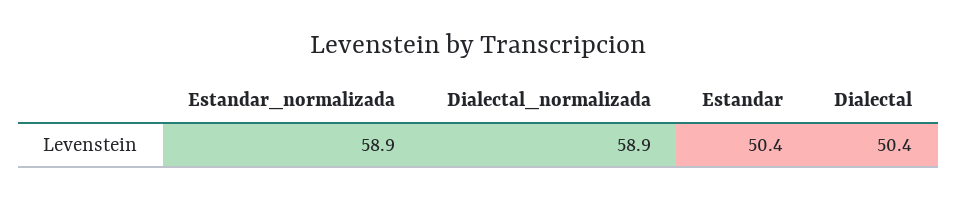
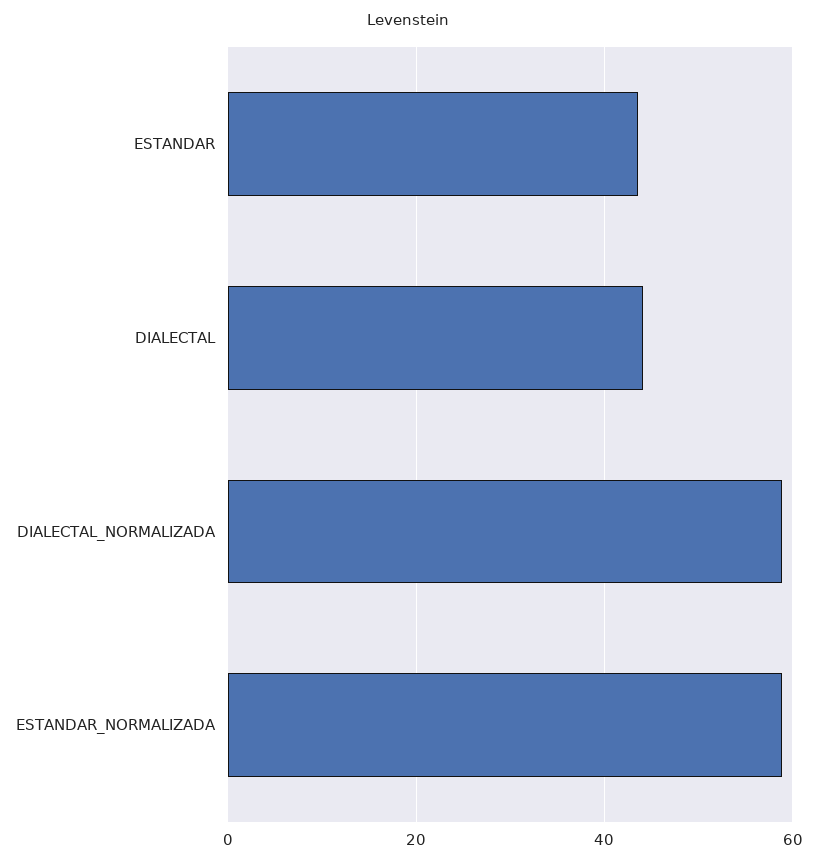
  {
    "Estandar_normalizada": 58.9,
    "Dialectal_normalizada": 58.9,
-   "Estandar": 50.4,
+   "Estandar": 44,
-   "Dialectal": 50.4
+   "Dialectal": 44
  }

